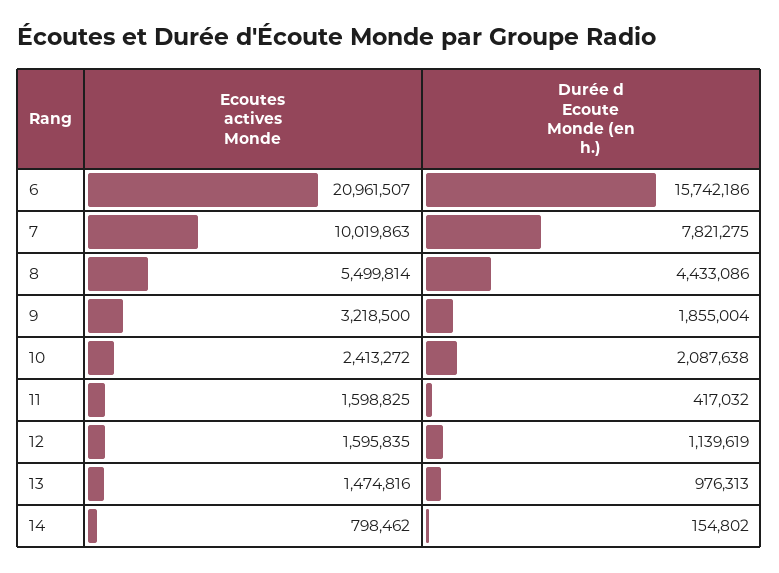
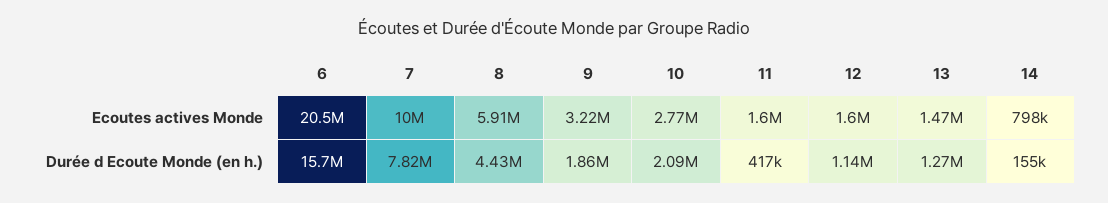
  {
    "Ecoutes actives Monde": {
-     "6": 20961507,
+     "6": 20500000,
      "7": 10019863,
-     "8": 5499814,
+     "8": 5910000,
      "9": 3218500,
-     "10": 2413272,
+     "10": 2770000,
      "11": 1598825,
      "12": 1595835,
      "13": 1474816,
      "14": 798462
    },
    "Durée d Ecoute Monde (en h.)": {
      "6": 15742186,
      "7": 7821275,
      "8": 4433086,
      "9": 1855004,
      "10": 2087638,
      "11": 417032,
      "12": 1139619,
-     "13": 976313,
+     "13": 1270000,
      "14": 154802
    }
  }

